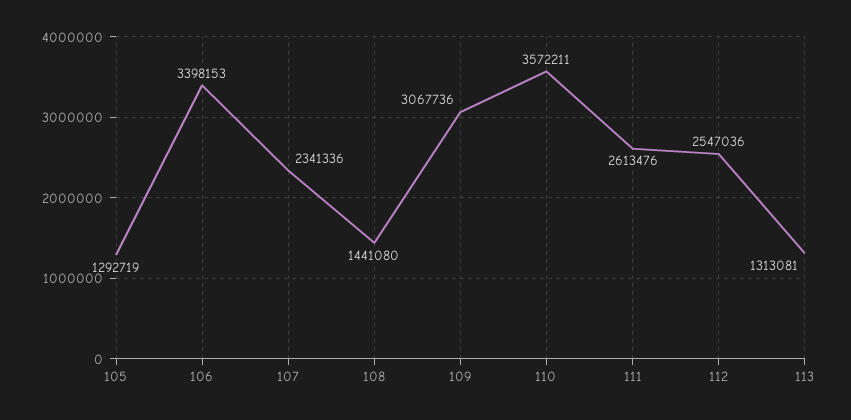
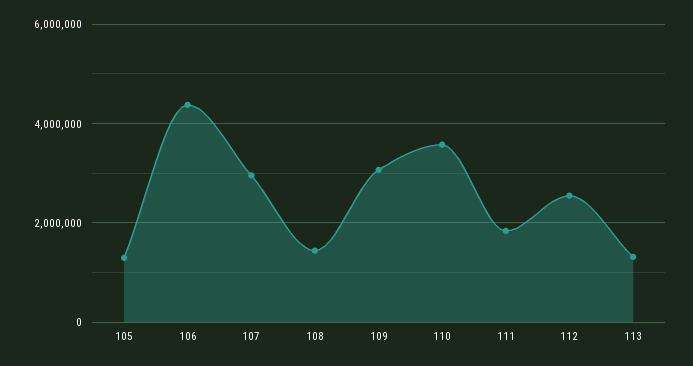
  {
    "105": 1292719,
-   "106": 3398153,
+   "106": 4400000,
-   "107": 2341336,
+   "107": 3000000,
    "108": 1441080,
    "109": 3067736,
    "110": 3572211,
-   "111": 2613476,
+   "111": 1800000,
    "112": 2547036,
    "113": 1313081
  }

